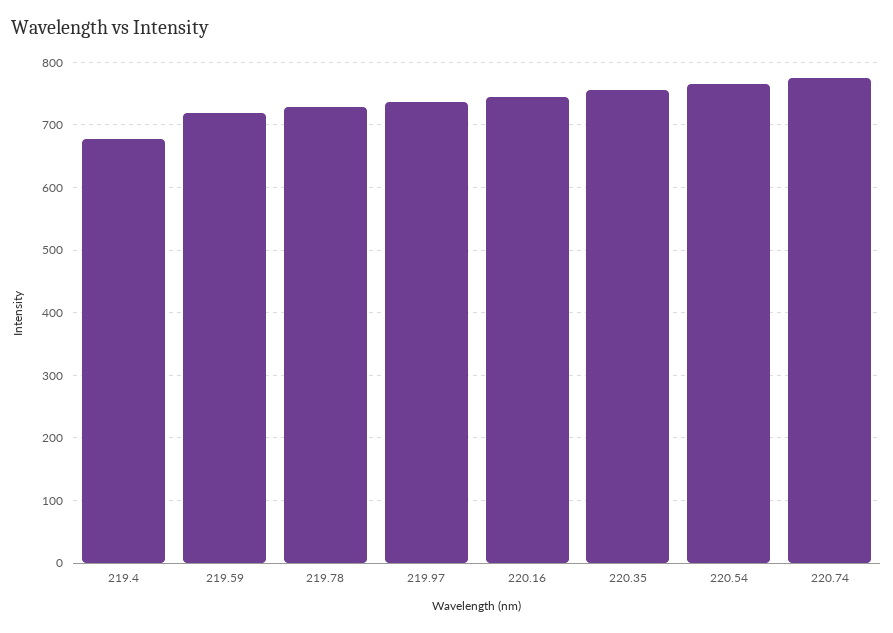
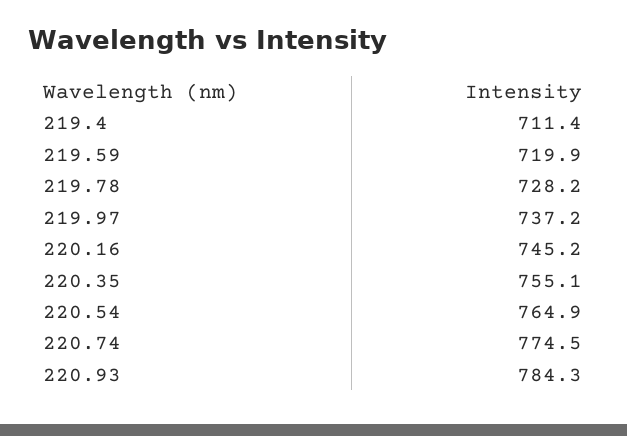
  {
-   "219.4": 680,
+   "219.4": 711.4,
    "219.59": 719.9,
    "219.78": 728.2,
    "219.97": 737.2,
    "220.16": 745.2,
    "220.35": 755.1,
    "220.54": 764.9,
-   "220.74": 774.5
+   "220.74": 774.5,
+   "220.93": 784.3
  }

